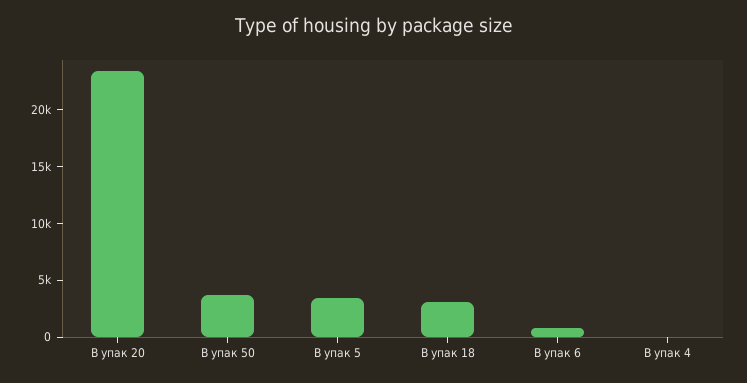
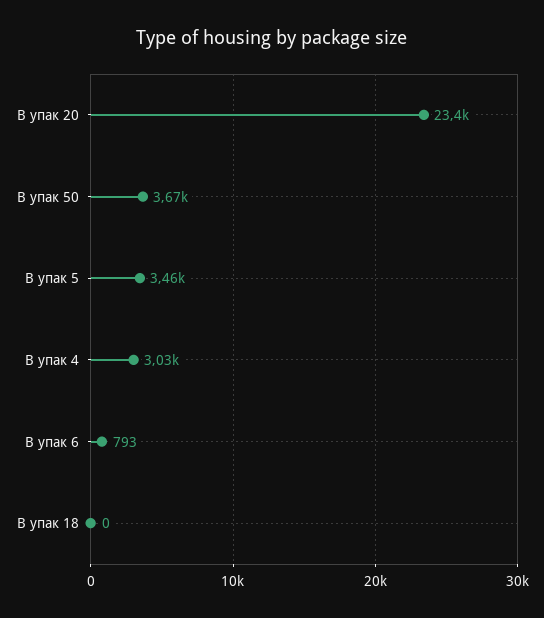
  {
    "В упак 20": 23400,
    "В упак 50": 3670,
    "В упак 5": 3460,
-   "В упак 18": 3000,
+   "В упак 18": 0,
    "В упак 6": 793,
-   "В упак 4": 0
+   "В упак 4": 3030
  }

